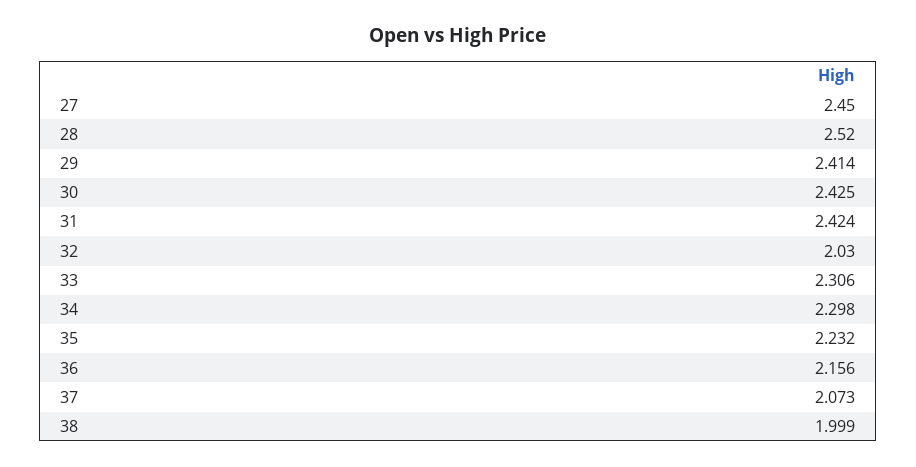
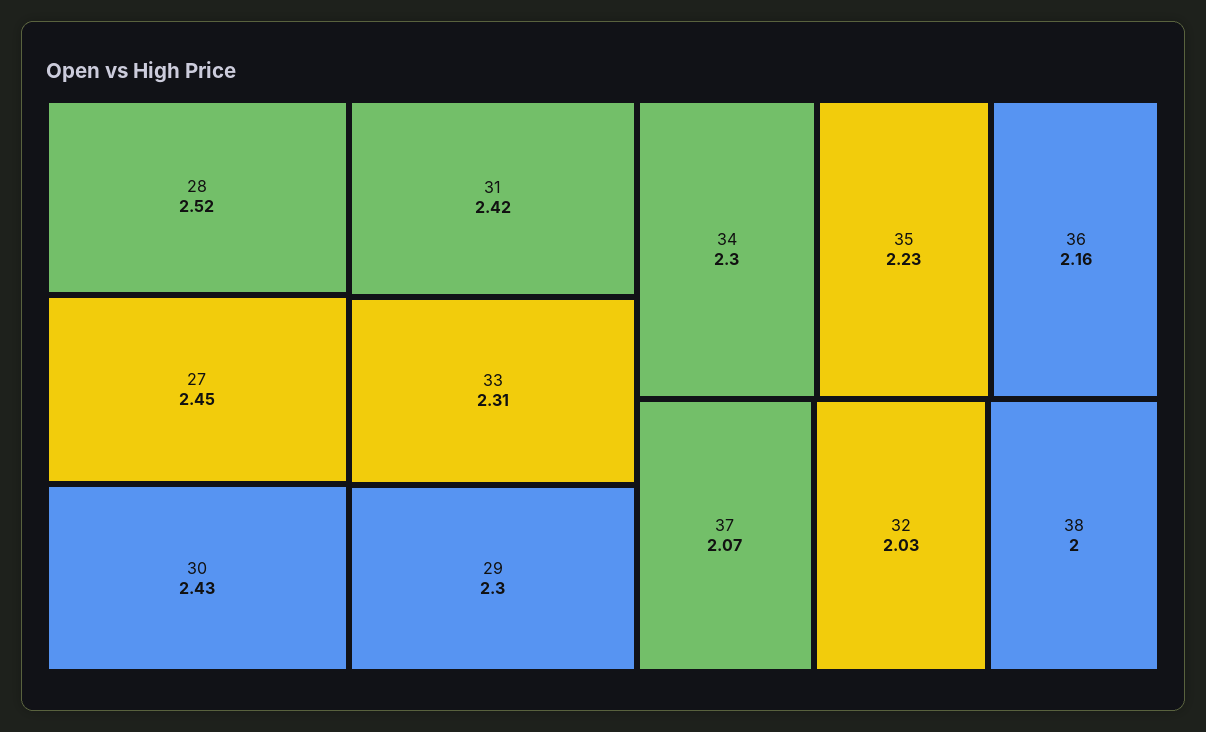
  {
    "27": 2.45,
    "28": 2.52,
-   "29": 2.414,
+   "29": 2.3,
    "30": 2.425,
    "31": 2.424,
    "32": 2.03,
    "33": 2.306,
    "34": 2.298,
    "35": 2.232,
    "36": 2.156,
    "37": 2.073,
    "38": 1.999
  }

